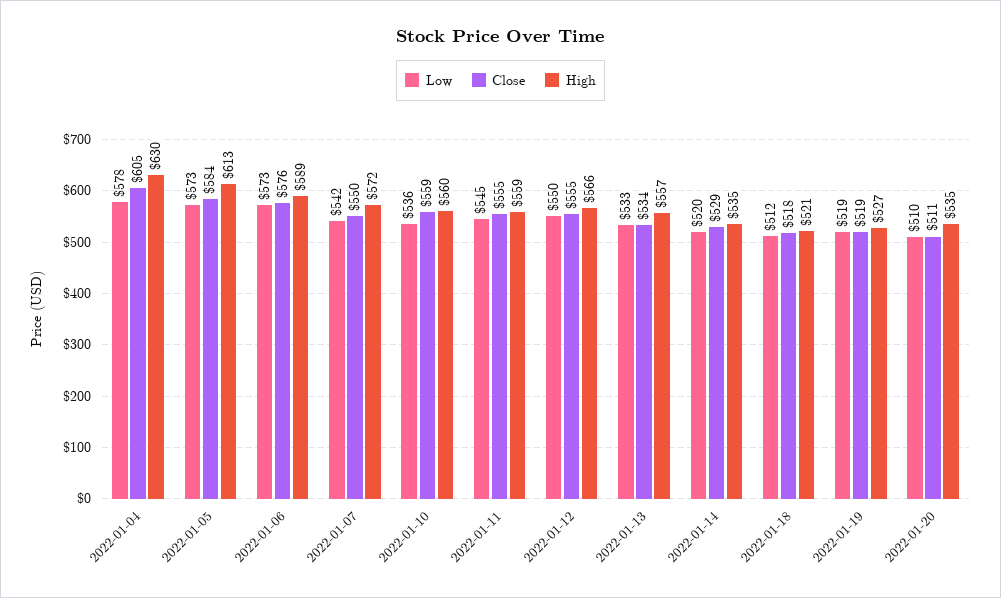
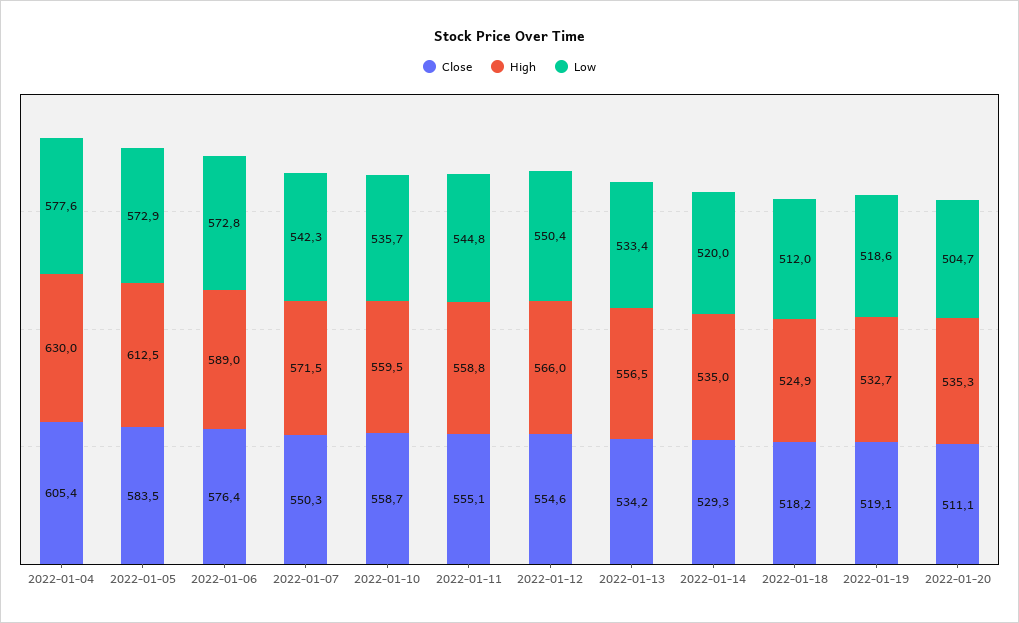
  {
    "Low": {
      "2022-01-04": 577.6,
      "2022-01-05": 572.9,
      "2022-01-06": 572.8,
      "2022-01-07": 542.3,
      "2022-01-10": 535.7,
      "2022-01-11": 544.8,
      "2022-01-12": 550.4,
      "2022-01-13": 533.4,
      "2022-01-14": 520,
      "2022-01-18": 512,
      "2022-01-19": 518.6,
-     "2022-01-20": 510
+     "2022-01-20": 504.7
    },
    "Close": {
      "2022-01-04": 605.4,
      "2022-01-05": 583.5,
      "2022-01-06": 576.4,
      "2022-01-07": 550.3,
      "2022-01-10": 558.7,
      "2022-01-11": 555.1,
      "2022-01-12": 554.6,
      "2022-01-13": 534.2,
      "2022-01-14": 529.3,
      "2022-01-18": 518.2,
      "2022-01-19": 519.1,
      "2022-01-20": 511.1
    },
    "High": {
      "2022-01-04": 630,
      "2022-01-05": 612.5,
      "2022-01-06": 589,
      "2022-01-07": 571.5,
      "2022-01-10": 559.5,
      "2022-01-11": 558.8,
      "2022-01-12": 566,
      "2022-01-13": 556.5,
      "2022-01-14": 535,
-     "2022-01-18": 521,
+     "2022-01-18": 524.9,
-     "2022-01-19": 527,
+     "2022-01-19": 532.7,
      "2022-01-20": 535.3
    }
  }

